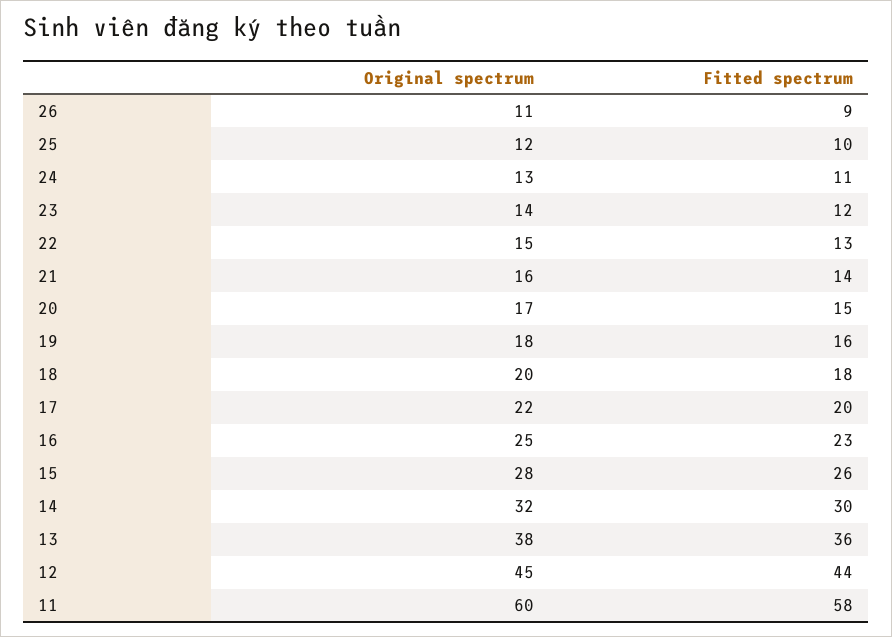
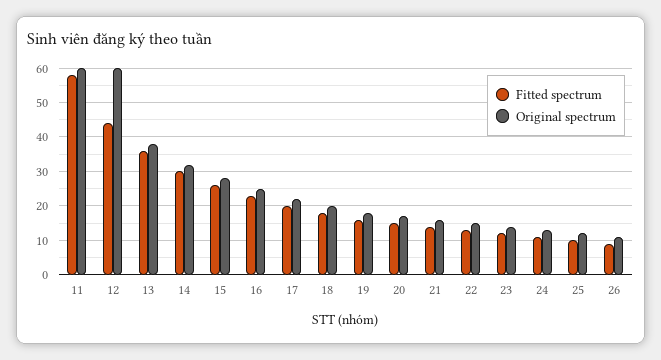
  {
    "Original spectrum": {
      "26": 11,
      "25": 12,
      "24": 13,
      "23": 14,
      "22": 15,
      "21": 16,
      "20": 17,
      "19": 18,
      "18": 20,
      "17": 22,
      "16": 25,
      "15": 28,
      "14": 32,
      "13": 38,
-     "12": 45,
+     "12": 60,
      "11": 60
    },
    "Fitted spectrum": {
      "26": 9,
      "25": 10,
      "24": 11,
      "23": 12,
      "22": 13,
      "21": 14,
      "20": 15,
      "19": 16,
      "18": 18,
      "17": 20,
      "16": 23,
      "15": 26,
      "14": 30,
      "13": 36,
      "12": 44,
      "11": 58
    }
  }

